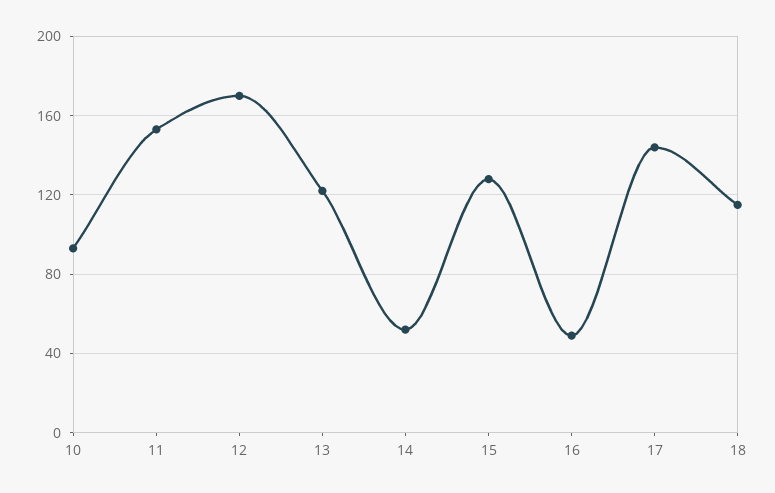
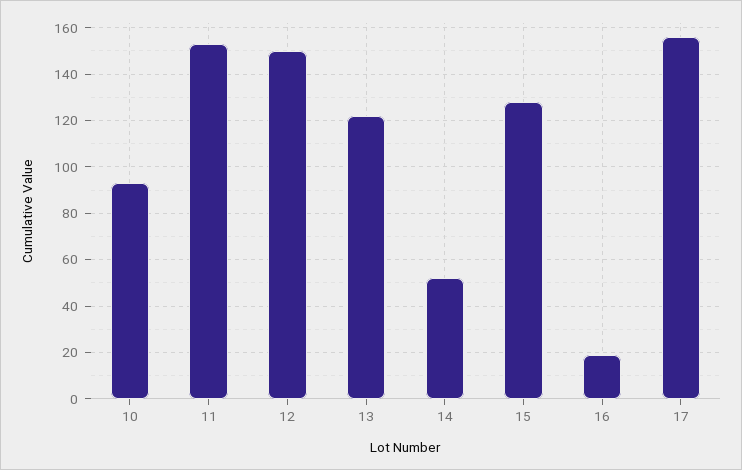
  {
    "10": 95,
    "11": 155,
-   "12": 170,
+   "12": 150,
    "13": 120,
    "14": 50,
    "15": 130,
-   "16": 50,
+   "16": 20,
-   "17": 145,
+   "17": 155
-   "18": 115
  }

